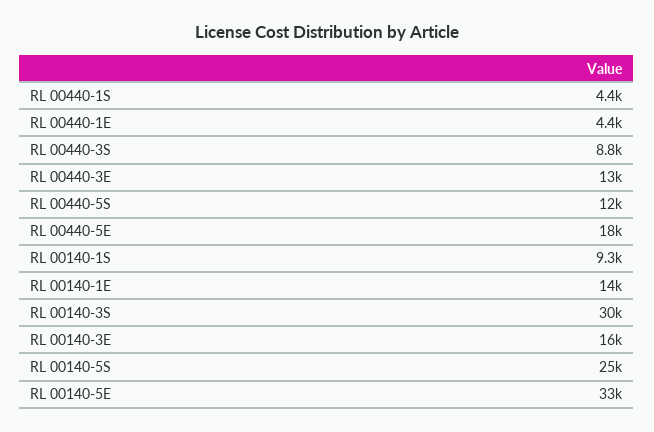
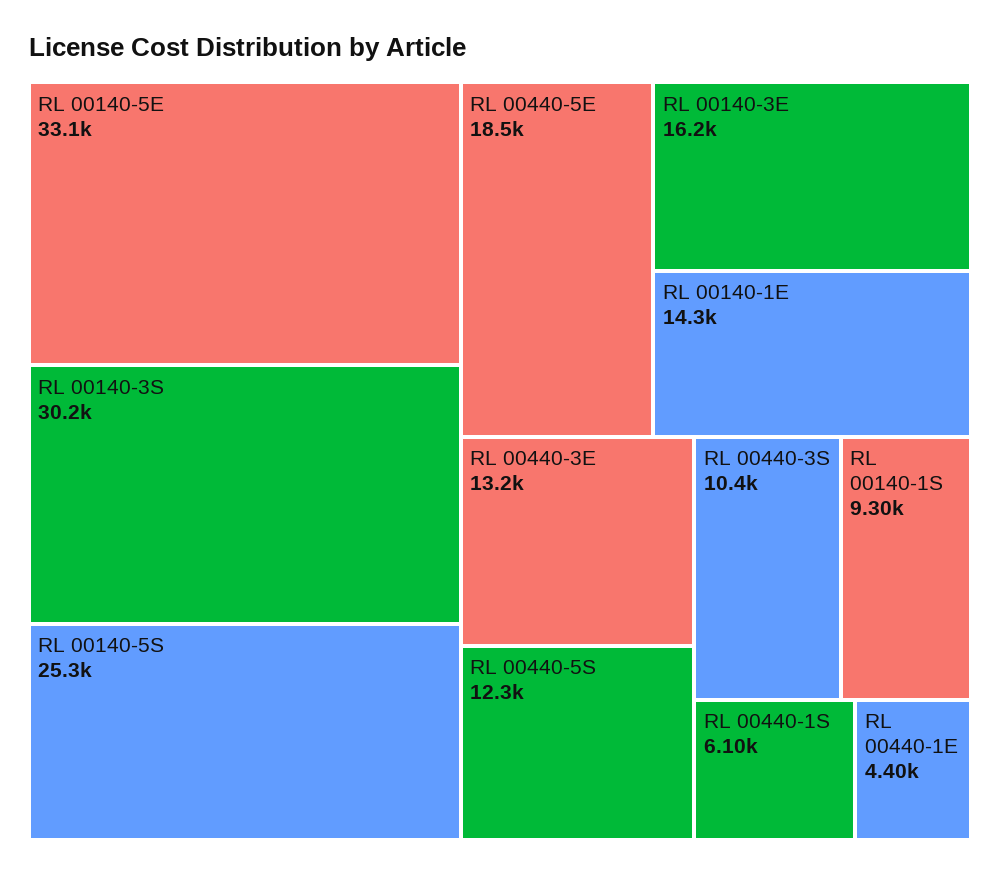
  {
-   "RL 00440-1S": 4400,
+   "RL 00440-1S": 6100,
    "RL 00440-1E": 4400,
-   "RL 00440-3S": 8800,
+   "RL 00440-3S": 10400,
    "RL 00440-3E": 13200,
    "RL 00440-5S": 12300,
    "RL 00440-5E": 18500,
    "RL 00140-1S": 9300,
    "RL 00140-1E": 14300,
    "RL 00140-3S": 30200,
    "RL 00140-3E": 16200,
    "RL 00140-5S": 25300,
    "RL 00140-5E": 33100
  }

